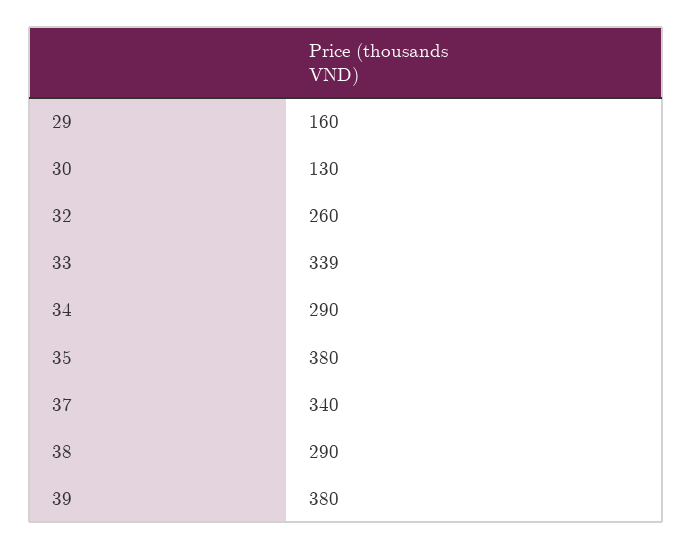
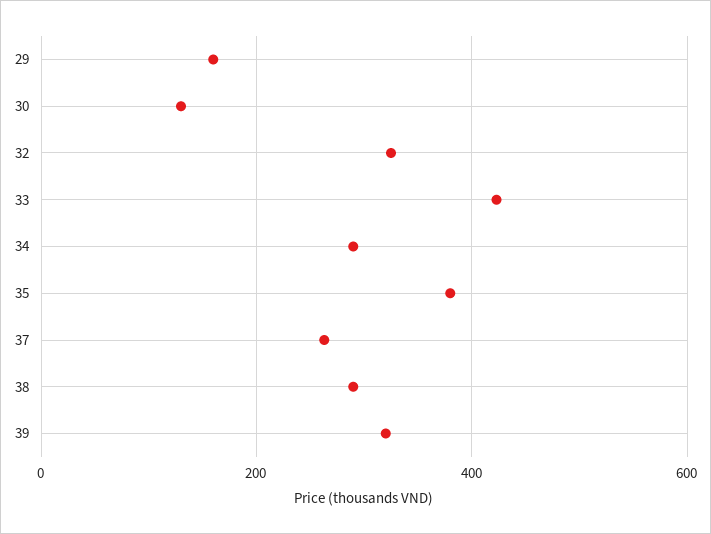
  {
    "29": 160,
    "30": 130,
-   "32": 260,
+   "32": 320,
-   "33": 339,
+   "33": 420,
    "34": 290,
    "35": 380,
-   "37": 340,
+   "37": 260,
    "38": 290,
-   "39": 380
+   "39": 320
  }

